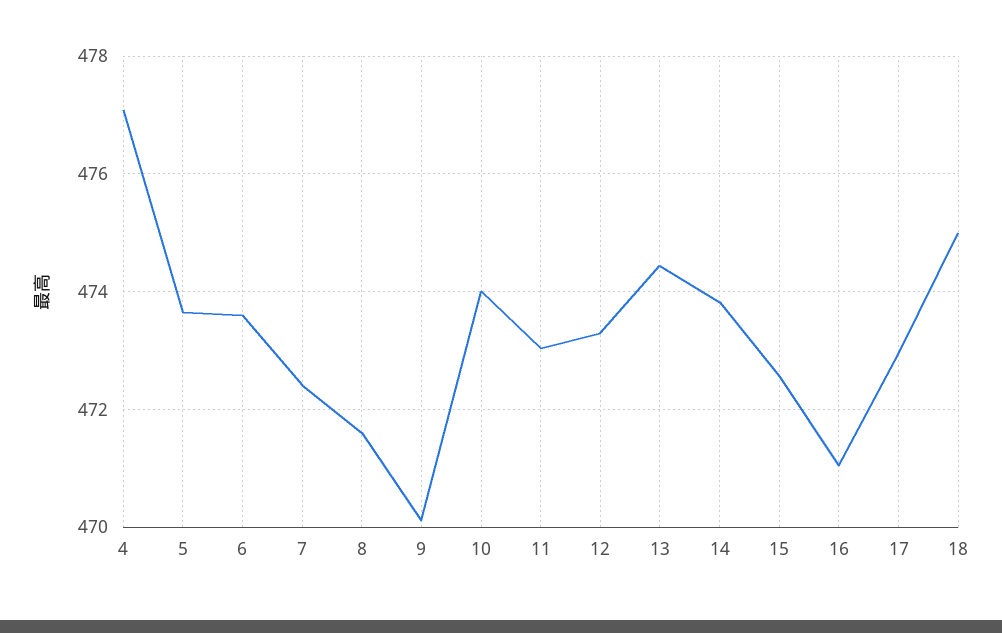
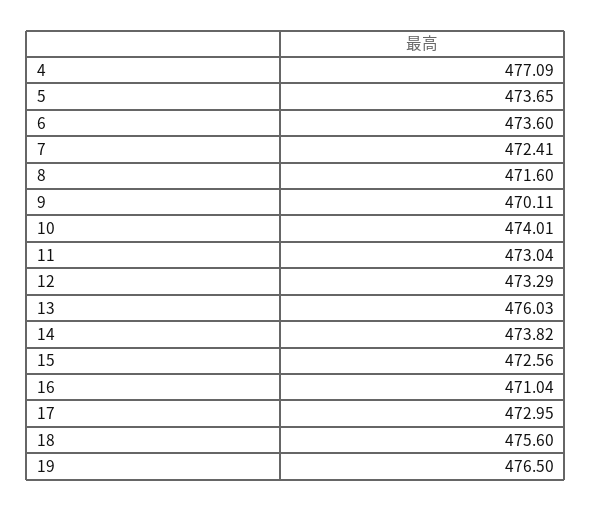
  {
    "4": 477.09,
    "5": 473.65,
    "6": 473.6,
    "7": 472.41,
    "8": 471.6,
    "9": 470.11,
    "10": 474.01,
    "11": 473.04,
    "12": 473.29,
-   "13": 474.4,
+   "13": 476.03,
    "14": 473.82,
    "15": 472.56,
    "16": 471.04,
    "17": 472.95,
-   "18": 475
+   "18": 475.6,
+   "19": 476.5
  }

